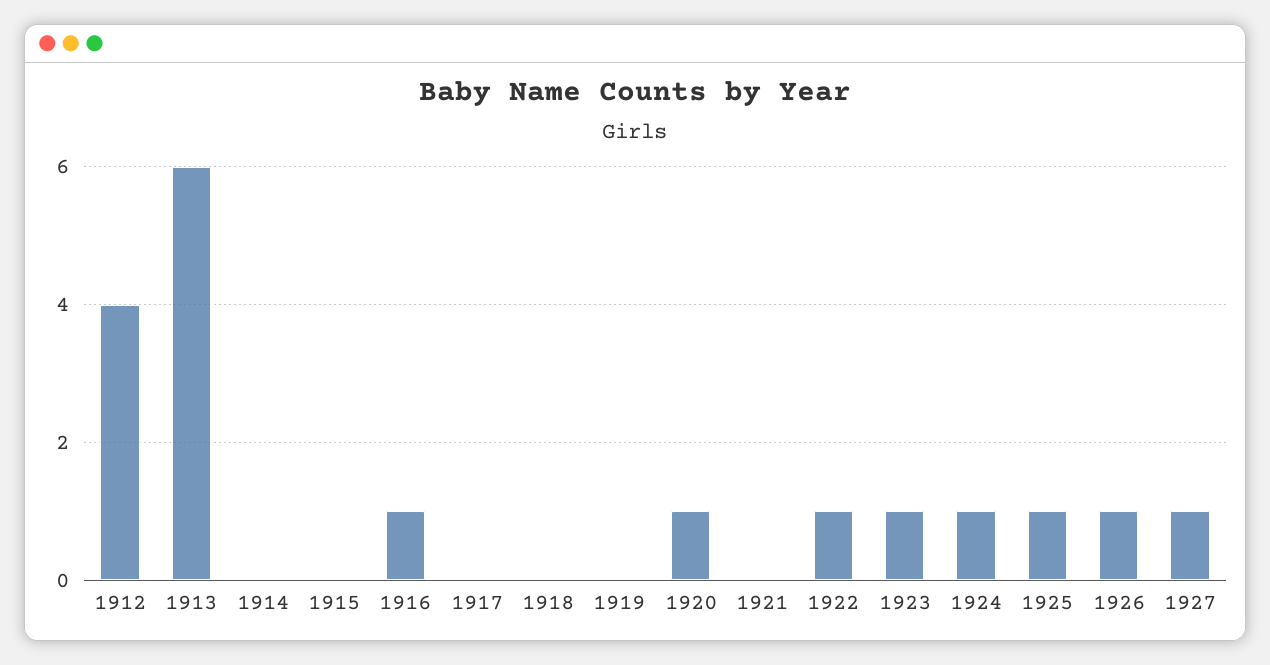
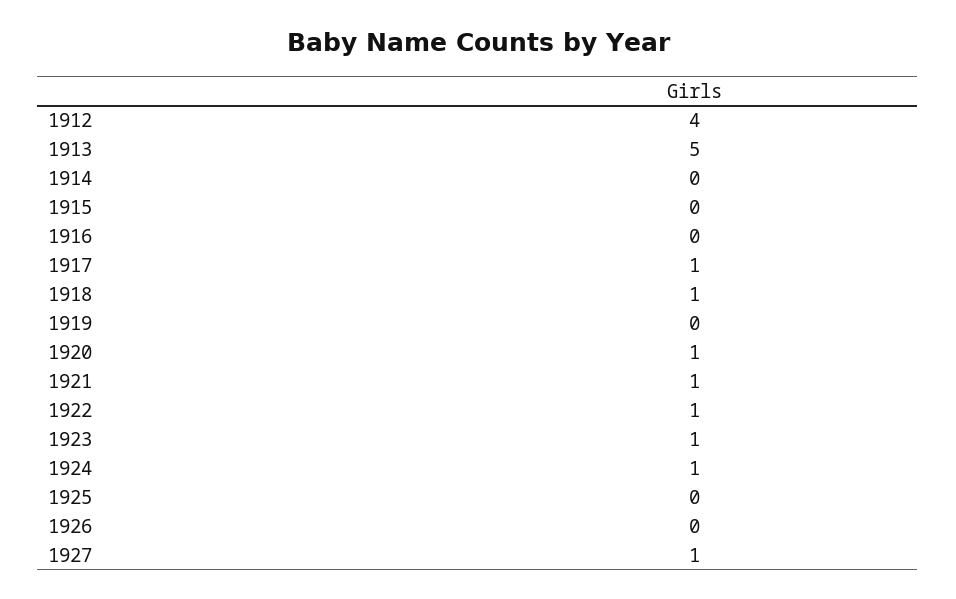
  {
    "1912": 4,
-   "1913": 6,
+   "1913": 5,
    "1914": 0,
    "1915": 0,
-   "1916": 1,
+   "1916": 0,
-   "1917": 0,
+   "1917": 1,
-   "1918": 0,
+   "1918": 1,
    "1919": 0,
    "1920": 1,
-   "1921": 0,
+   "1921": 1,
    "1922": 1,
    "1923": 1,
    "1924": 1,
-   "1925": 1,
+   "1925": 0,
-   "1926": 1,
+   "1926": 0,
    "1927": 1
  }

